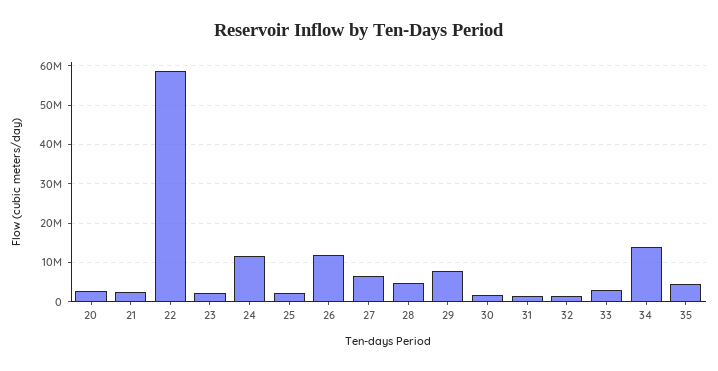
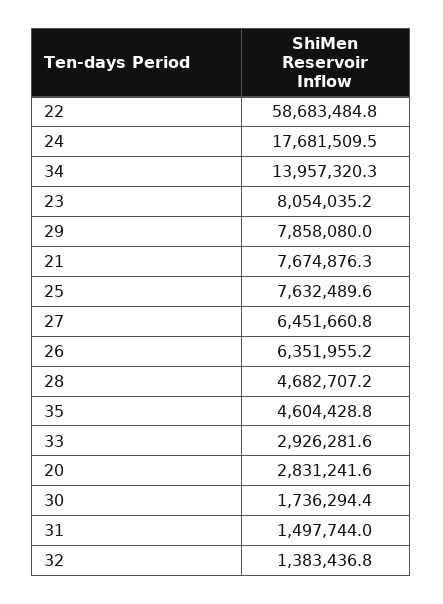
  {
    "20": 2831241.6,
-   "21": 2000000,
+   "21": 7674876.3,
    "22": 58683484.8,
-   "23": 2000000,
+   "23": 8054035.2,
-   "24": 12000000,
+   "24": 17681509.5,
-   "25": 2000000,
+   "25": 7632489.6,
-   "26": 12000000,
+   "26": 6351955.2,
    "27": 6451660.8,
    "28": 4682707.2,
    "29": 7858080,
    "30": 1736294.4,
    "31": 1497744,
    "32": 1383436.8,
    "33": 2926281.6,
    "34": 13957320.3,
    "35": 4604428.8
  }

